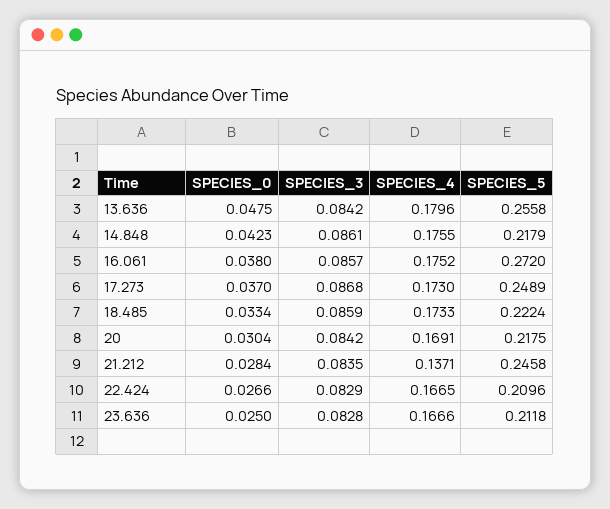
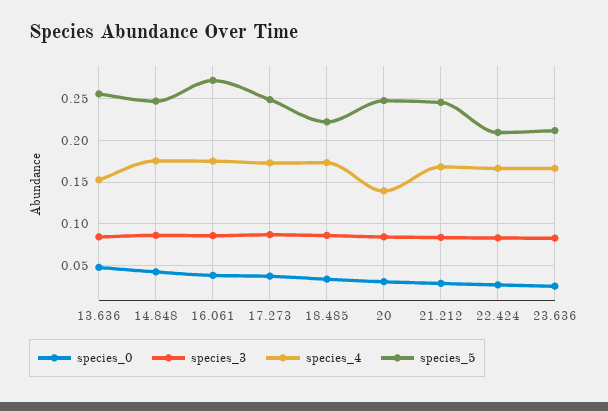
  {
    "SPECIES_0": {
      "13.636": 0.0475,
      "14.848": 0.0423,
      "16.061": 0.038,
      "17.273": 0.037,
      "18.485": 0.0334,
      "20": 0.0304,
      "21.212": 0.0284,
      "22.424": 0.0266,
      "23.636": 0.025
    },
    "SPECIES_3": {
      "13.636": 0.0842,
      "14.848": 0.0861,
      "16.061": 0.0857,
      "17.273": 0.0868,
      "18.485": 0.0859,
      "20": 0.0842,
      "21.212": 0.0835,
      "22.424": 0.0829,
      "23.636": 0.0828
    },
    "SPECIES_4": {
-     "13.636": 0.1796,
+     "13.636": 0.15,
      "14.848": 0.1755,
      "16.061": 0.1752,
      "17.273": 0.173,
      "18.485": 0.1733,
-     "20": 0.1691,
+     "20": 0.14,
-     "21.212": 0.1371,
+     "21.212": 0.17,
      "22.424": 0.1665,
      "23.636": 0.1666
    },
    "SPECIES_5": {
      "13.636": 0.2558,
-     "14.848": 0.2179,
+     "14.848": 0.25,
      "16.061": 0.272,
      "17.273": 0.2489,
      "18.485": 0.2224,
-     "20": 0.2175,
+     "20": 0.25,
      "21.212": 0.2458,
      "22.424": 0.2096,
      "23.636": 0.2118
    }
  }

